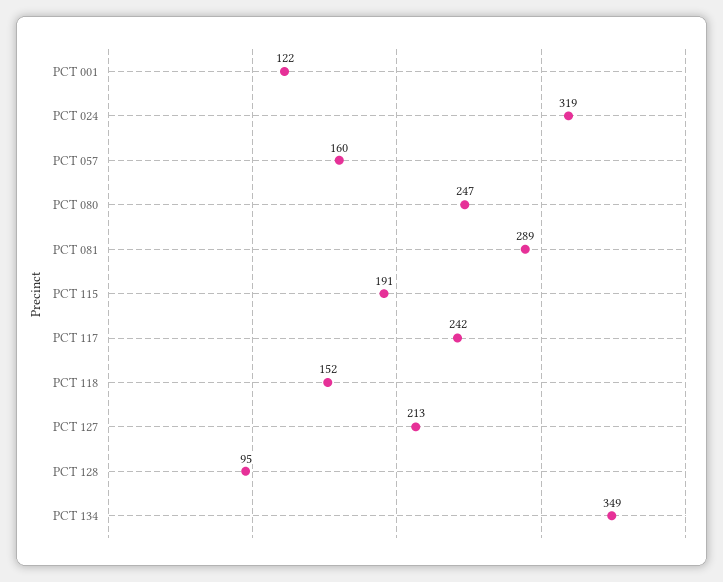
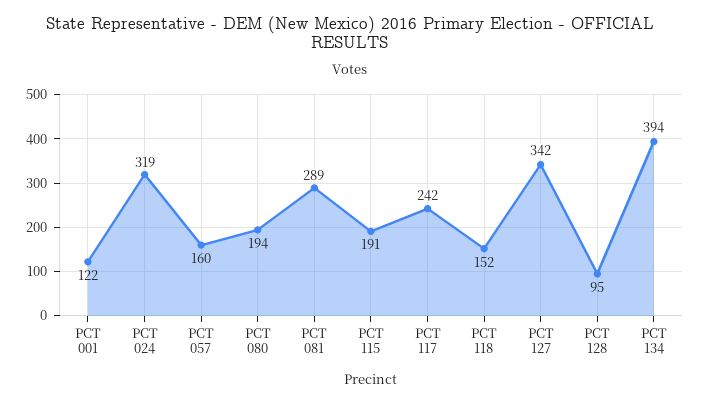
  {
    "PCT 001": 122,
    "PCT 024": 319,
    "PCT 057": 160,
-   "PCT 080": 247,
+   "PCT 080": 194,
    "PCT 081": 289,
    "PCT 115": 191,
    "PCT 117": 242,
    "PCT 118": 152,
-   "PCT 127": 213,
+   "PCT 127": 342,
    "PCT 128": 95,
-   "PCT 134": 349
+   "PCT 134": 394
  }

